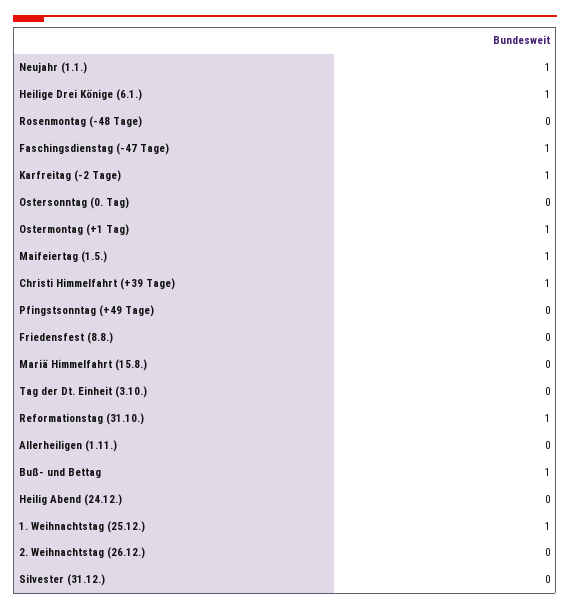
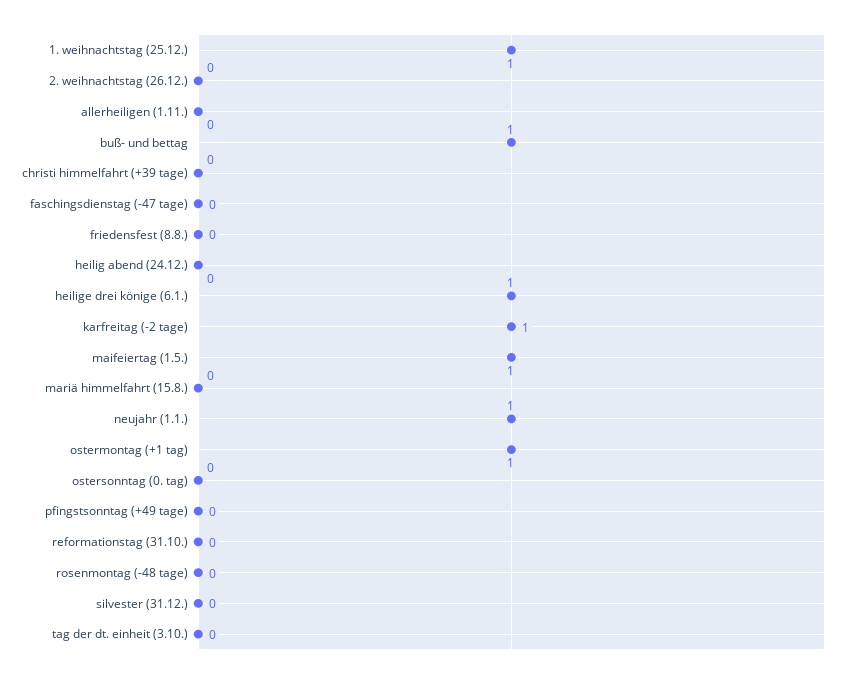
  {
    "Neujahr (1.1.)": 1,
    "Heilige Drei Könige (6.1.)": 1,
    "Rosenmontag (-48 Tage)": 0,
-   "Faschingsdienstag (-47 Tage)": 1,
+   "Faschingsdienstag (-47 Tage)": 0,
    "Karfreitag (-2 Tage)": 1,
    "Ostersonntag (0. Tag)": 0,
    "Ostermontag (+1 Tag)": 1,
    "Maifeiertag (1.5.)": 1,
-   "Christi Himmelfahrt (+39 Tage)": 1,
+   "Christi Himmelfahrt (+39 Tage)": 0,
    "Pfingstsonntag (+49 Tage)": 0,
    "Friedensfest (8.8.)": 0,
    "Mariä Himmelfahrt (15.8.)": 0,
    "Tag der Dt. Einheit (3.10.)": 0,
-   "Reformationstag (31.10.)": 1,
+   "Reformationstag (31.10.)": 0,
    "Allerheiligen (1.11.)": 0,
    "Buß- und Bettag": 1,
    "Heilig Abend (24.12.)": 0,
    "1. Weihnachtstag (25.12.)": 1,
    "2. Weihnachtstag (26.12.)": 0,
    "Silvester (31.12.)": 0
  }

